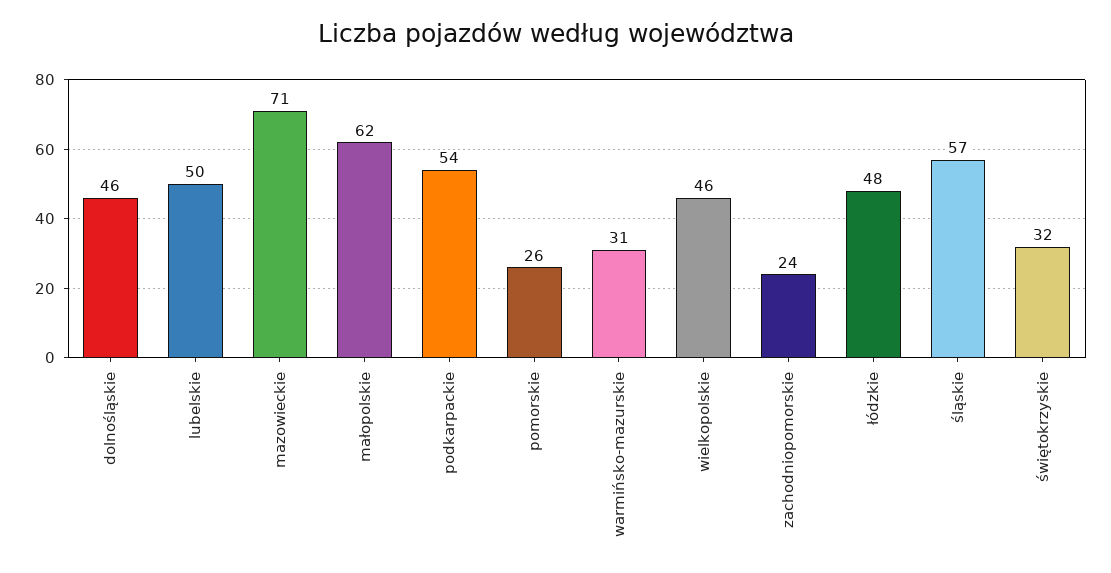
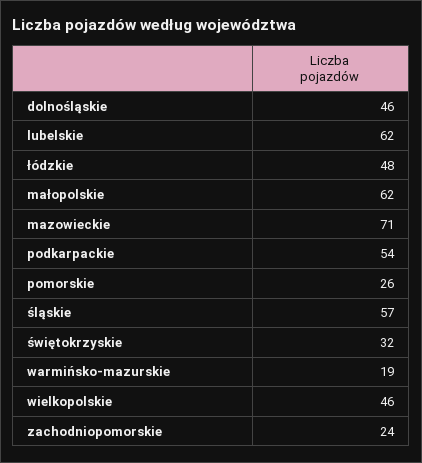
  {
    "dolnośląskie": 46,
-   "lubelskie": 50,
+   "lubelskie": 62,
    "mazowieckie": 71,
    "małopolskie": 62,
    "podkarpackie": 54,
    "pomorskie": 26,
-   "warmińsko-mazurskie": 31,
+   "warmińsko-mazurskie": 19,
    "wielkopolskie": 46,
    "zachodniopomorskie": 24,
    "łódzkie": 48,
    "śląskie": 57,
    "świętokrzyskie": 32
  }

